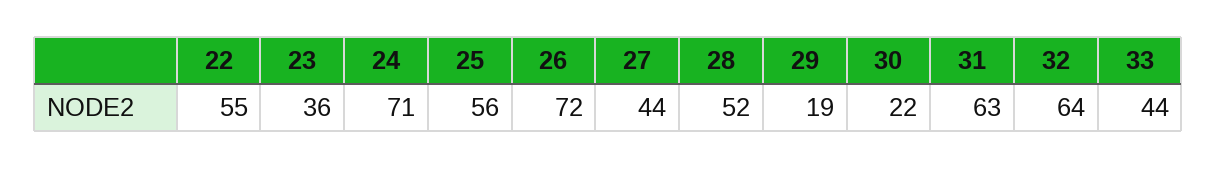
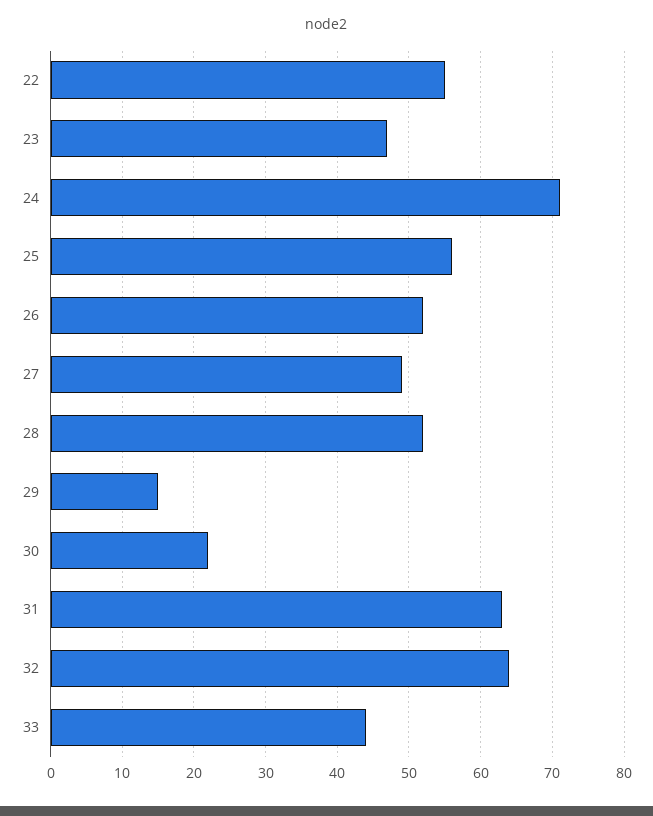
  {
    "22": 55,
-   "23": 36,
+   "23": 47,
    "24": 71,
    "25": 56,
-   "26": 72,
+   "26": 52,
-   "27": 44,
+   "27": 49,
    "28": 52,
-   "29": 19,
+   "29": 15,
    "30": 22,
    "31": 63,
    "32": 64,
    "33": 44
  }

